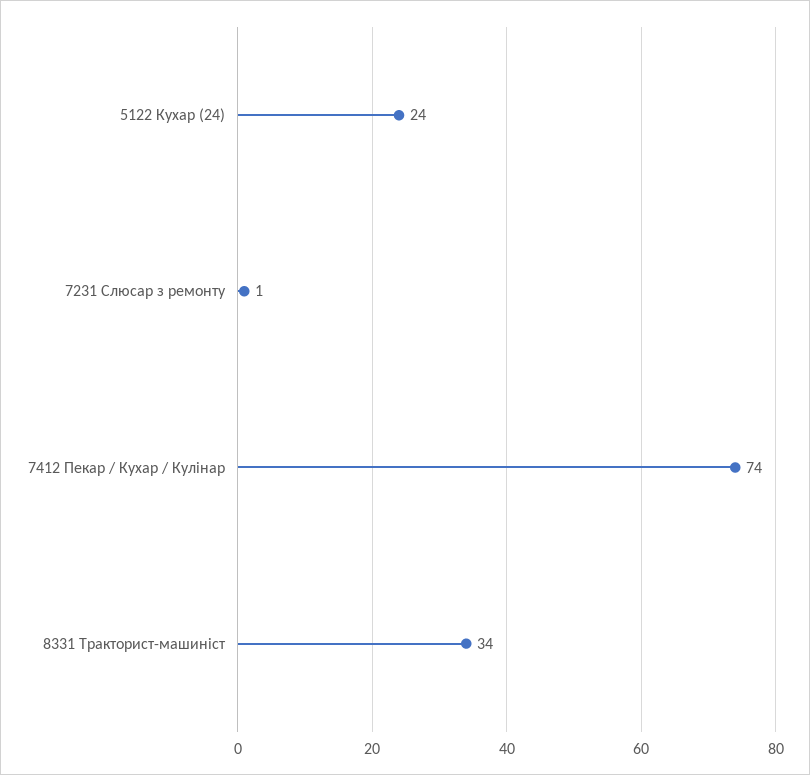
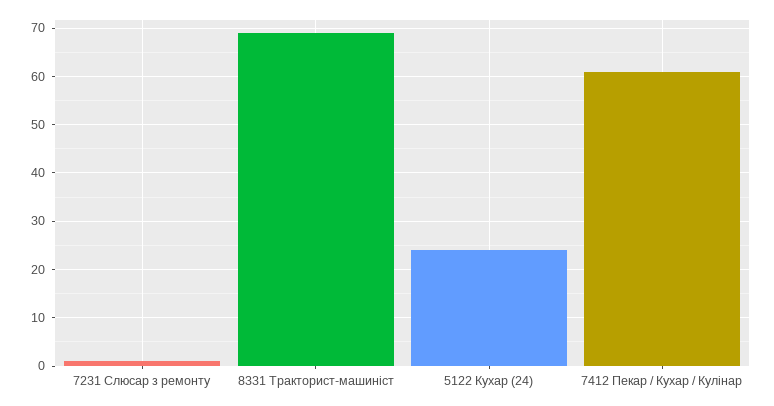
  {
    "5122 Кухар (24)": 24,
    "7231 Слюсар з ремонту": 1,
-   "7412 Пекар / Кухар / Кулінар": 74,
+   "7412 Пекар / Кухар / Кулінар": 60,
-   "8331 Тракторист-машиніст": 34
+   "8331 Тракторист-машиніст": 70
  }

